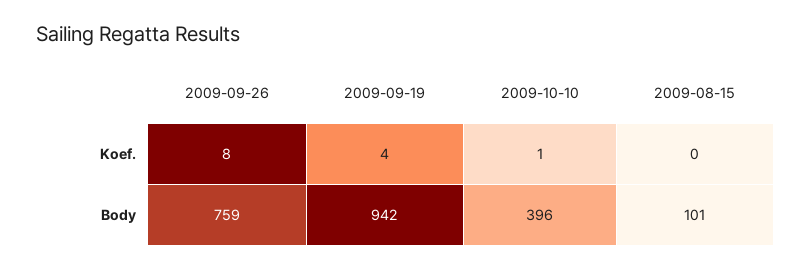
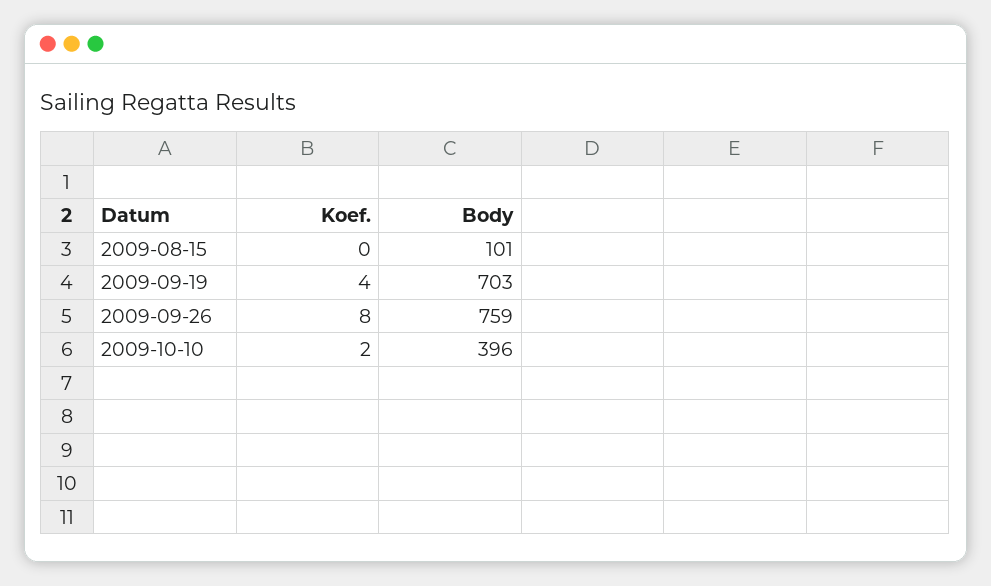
  {
    "2009-09-26": {
      "Koef.": 8,
      "Body": 759
    },
    "2009-09-19": {
      "Koef.": 4,
-     "Body": 942
+     "Body": 703
    },
    "2009-10-10": {
-     "Koef.": 1,
+     "Koef.": 2,
      "Body": 396
    },
    "2009-08-15": {
      "Koef.": 0,
      "Body": 101
    }
  }

